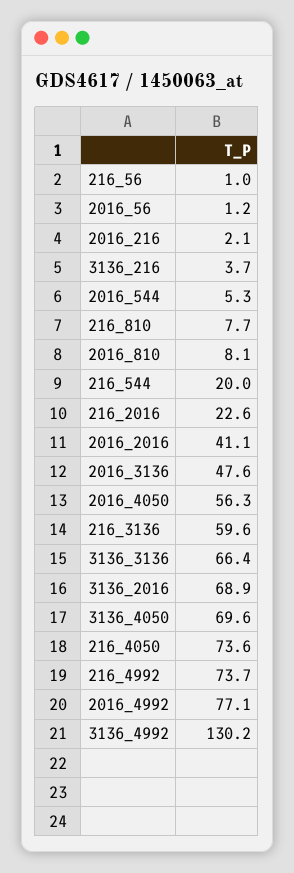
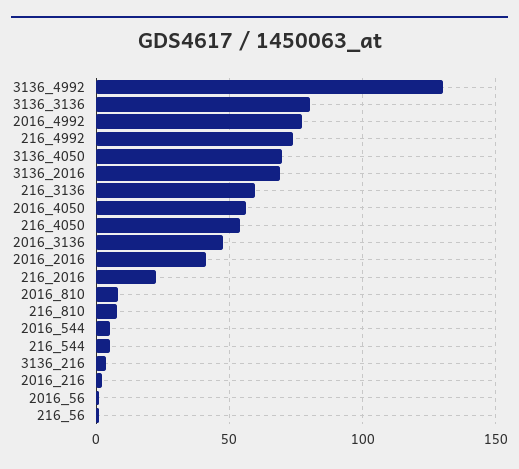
  {
    "216_56": 1,
    "2016_56": 1.2,
    "2016_216": 2.1,
    "3136_216": 3.7,
    "2016_544": 5.3,
    "216_810": 7.7,
    "2016_810": 8.1,
-   "216_544": 20,
+   "216_544": 5,
    "216_2016": 22.6,
    "2016_2016": 41.1,
    "2016_3136": 47.6,
    "2016_4050": 56.3,
    "216_3136": 59.6,
-   "3136_3136": 66.4,
+   "3136_3136": 80,
    "3136_2016": 68.9,
    "3136_4050": 69.6,
-   "216_4050": 73.6,
+   "216_4050": 55,
    "216_4992": 73.7,
    "2016_4992": 77.1,
    "3136_4992": 130.2
  }

